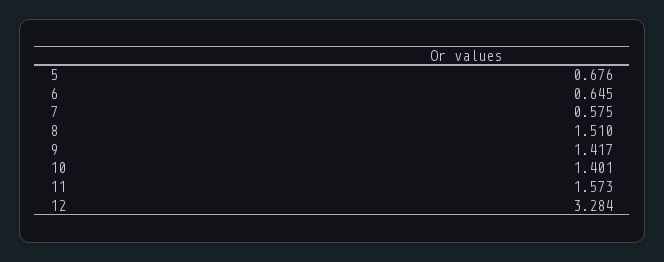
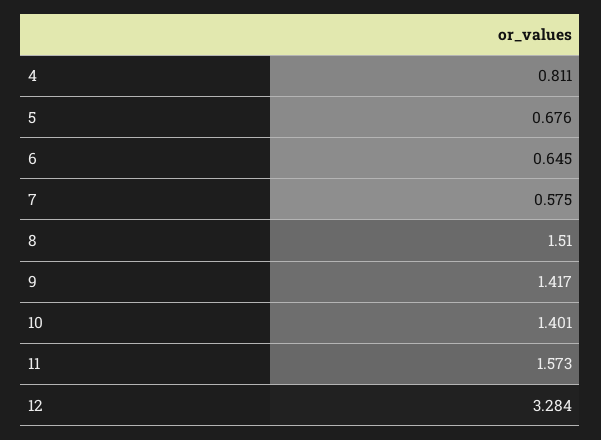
  {
    "5": 0.676,
    "6": 0.645,
    "7": 0.575,
    "8": 1.51,
    "9": 1.417,
    "10": 1.401,
    "11": 1.573,
-   "12": 3.284
+   "12": 3.284,
+   "4": 0.811
  }

